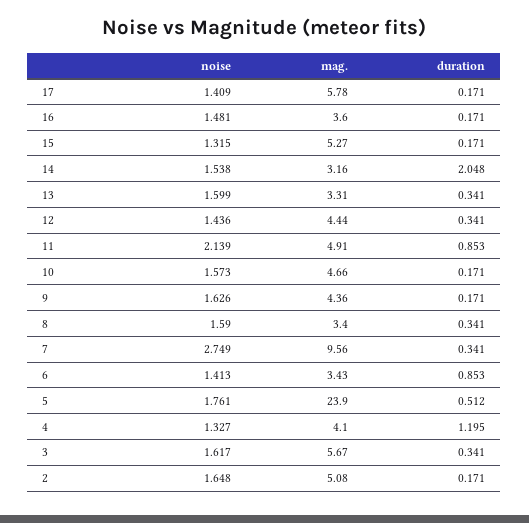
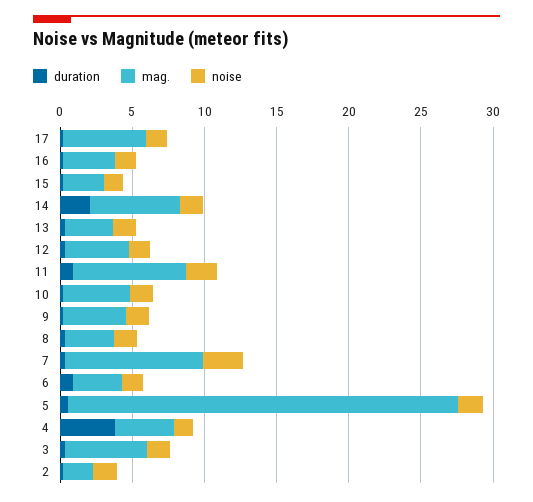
  {
    "noise": {
      "17": 1.409,
      "16": 1.481,
      "15": 1.315,
      "14": 1.538,
      "13": 1.599,
      "12": 1.436,
      "11": 2.139,
      "10": 1.573,
      "9": 1.626,
      "8": 1.59,
      "7": 2.749,
      "6": 1.413,
      "5": 1.761,
      "4": 1.327,
      "3": 1.617,
      "2": 1.648
    },
    "mag.": {
      "17": 5.78,
      "16": 3.6,
-     "15": 5.27,
+     "15": 3,
-     "14": 3.16,
+     "14": 6,
      "13": 3.31,
      "12": 4.44,
-     "11": 4.91,
+     "11": 8,
      "10": 4.66,
      "9": 4.36,
      "8": 3.4,
      "7": 9.56,
      "6": 3.43,
-     "5": 23.9,
+     "5": 27,
      "4": 4.1,
      "3": 5.67,
-     "2": 5.08
+     "2": 2
    },
    "duration": {
      "17": 0.171,
      "16": 0.171,
      "15": 0.171,
      "14": 2.048,
      "13": 0.341,
      "12": 0.341,
      "11": 0.853,
      "10": 0.171,
      "9": 0.171,
      "8": 0.341,
      "7": 0.341,
      "6": 0.853,
      "5": 0.512,
-     "4": 1.195,
+     "4": 4,
      "3": 0.341,
      "2": 0.171
    }
  }

